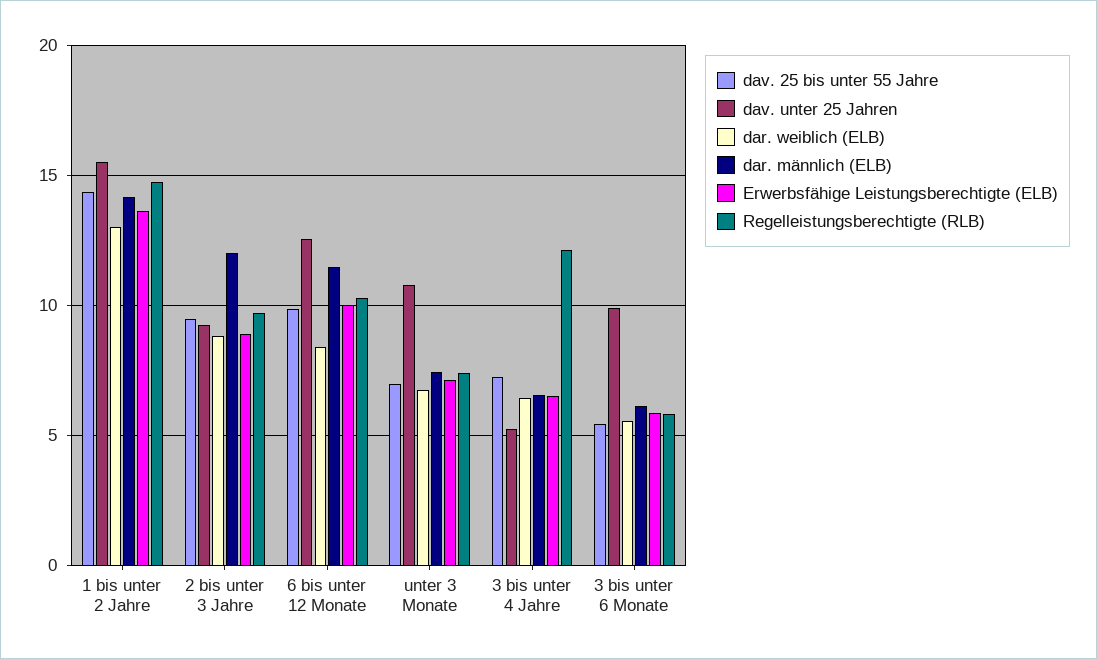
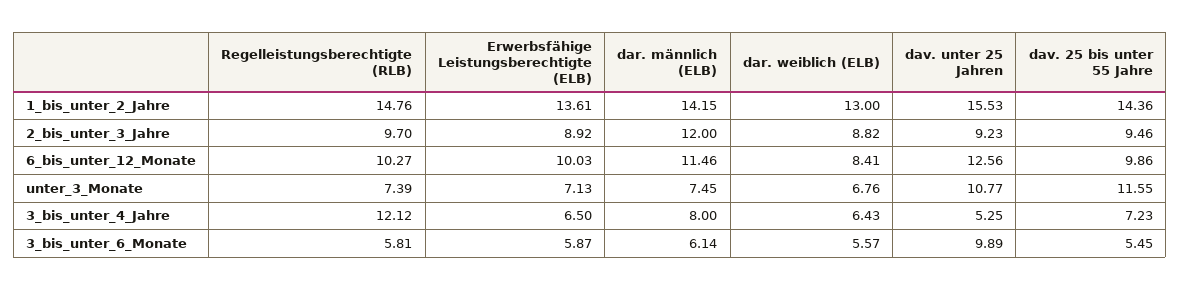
  {
    "dav. 25 bis unter 55 Jahre": {
      "1 bis unter 2 Jahre": 14.36,
      "2 bis unter 3 Jahre": 9.46,
      "6 bis unter 12 Monate": 9.86,
-     "unter 3 Monate": 7,
+     "unter 3 Monate": 11.55,
      "3 bis unter 4 Jahre": 7.23,
      "3 bis unter 6 Monate": 5.45
    },
    "dav. unter 25 Jahren": {
      "1 bis unter 2 Jahre": 15.53,
      "2 bis unter 3 Jahre": 9.23,
      "6 bis unter 12 Monate": 12.56,
      "unter 3 Monate": 10.77,
      "3 bis unter 4 Jahre": 5.25,
      "3 bis unter 6 Monate": 9.89
    },
    "dar. weiblich (ELB)": {
      "1 bis unter 2 Jahre": 13,
      "2 bis unter 3 Jahre": 8.82,
      "6 bis unter 12 Monate": 8.41,
      "unter 3 Monate": 6.76,
      "3 bis unter 4 Jahre": 6.43,
      "3 bis unter 6 Monate": 5.57
    },
    "dar. männlich (ELB)": {
      "1 bis unter 2 Jahre": 14.15,
      "2 bis unter 3 Jahre": 12,
      "6 bis unter 12 Monate": 11.46,
      "unter 3 Monate": 7.45,
-     "3 bis unter 4 Jahre": 6.5,
+     "3 bis unter 4 Jahre": 8,
      "3 bis unter 6 Monate": 6.14
    },
    "Erwerbsfähige Leistungsberechtigte (ELB)": {
      "1 bis unter 2 Jahre": 13.61,
      "2 bis unter 3 Jahre": 8.92,
      "6 bis unter 12 Monate": 10.03,
      "unter 3 Monate": 7.13,
      "3 bis unter 4 Jahre": 6.5,
      "3 bis unter 6 Monate": 5.87
    },
    "Regelleistungsberechtigte (RLB)": {
      "1 bis unter 2 Jahre": 14.76,
      "2 bis unter 3 Jahre": 9.7,
      "6 bis unter 12 Monate": 10.27,
      "unter 3 Monate": 7.39,
      "3 bis unter 4 Jahre": 12.12,
      "3 bis unter 6 Monate": 5.81
    }
  }

